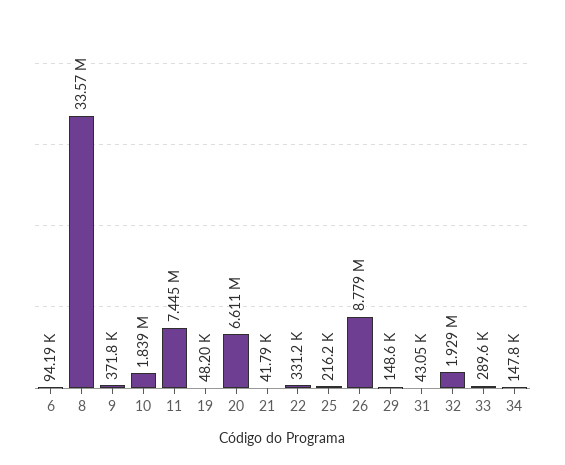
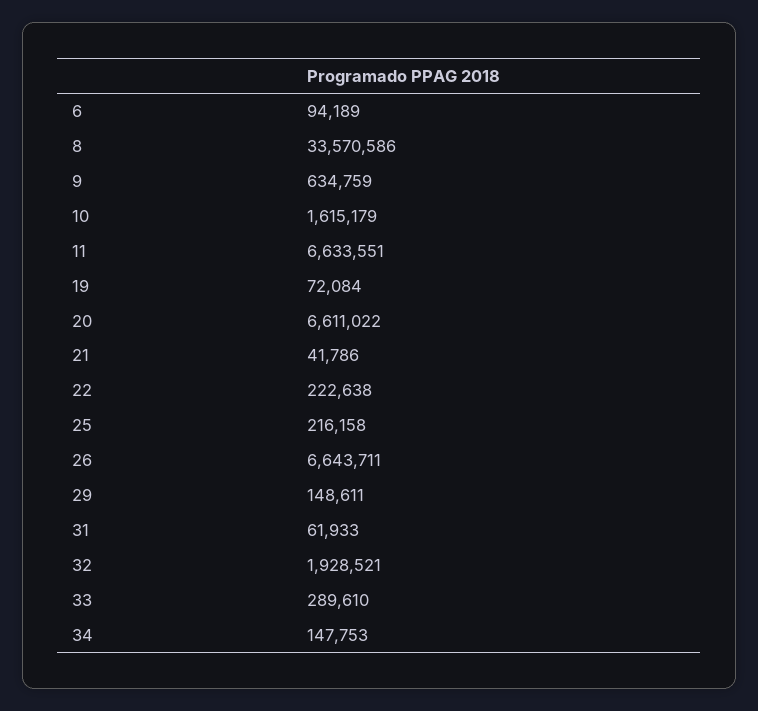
  {
    "6": 94189,
    "8": 33570586,
-   "9": 371800,
+   "9": 634759,
-   "10": 1839000,
+   "10": 1615179,
-   "11": 7445000,
+   "11": 6633551,
-   "19": 48200,
+   "19": 72084,
    "20": 6611022,
    "21": 41786,
-   "22": 331200,
+   "22": 222638,
    "25": 216158,
-   "26": 8779000,
+   "26": 6643711,
    "29": 148611,
-   "31": 43050,
+   "31": 61933,
    "32": 1928521,
    "33": 289610,
    "34": 147753
  }

